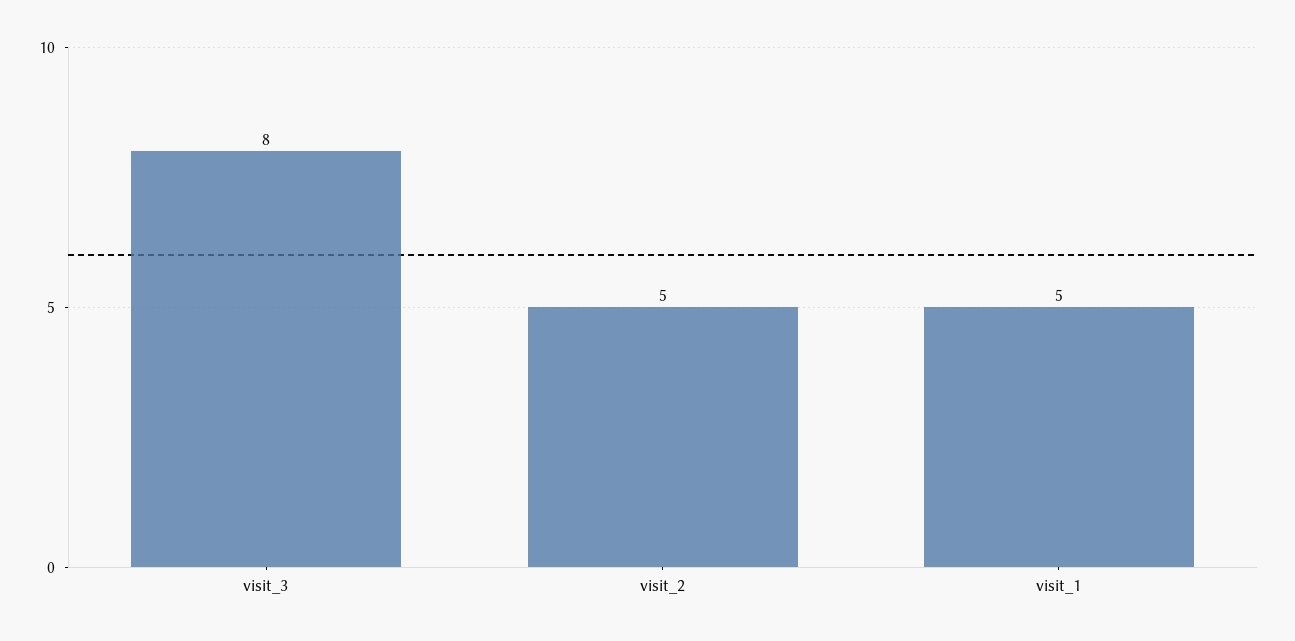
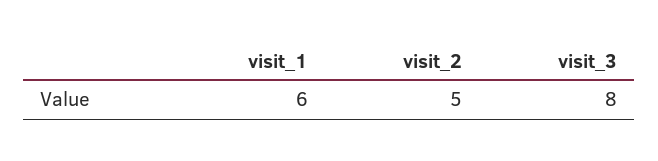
  {
    "visit_3": 8,
    "visit_2": 5,
-   "visit_1": 5
+   "visit_1": 6
  }

